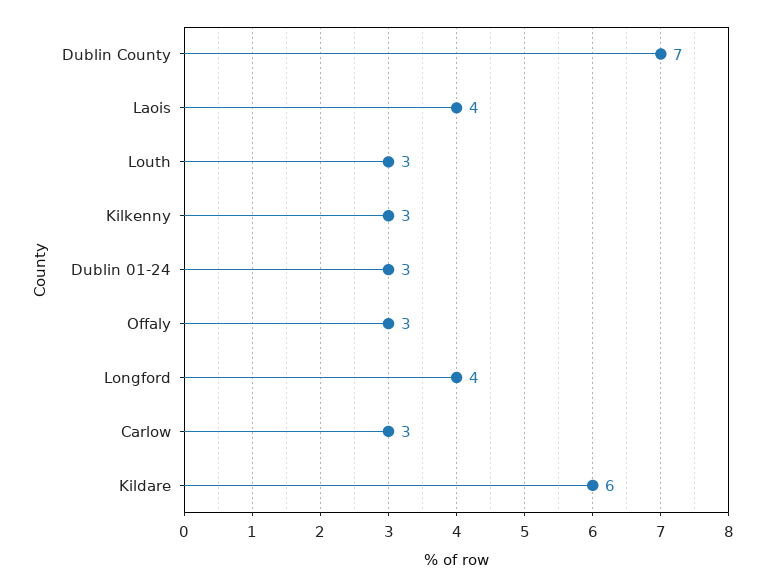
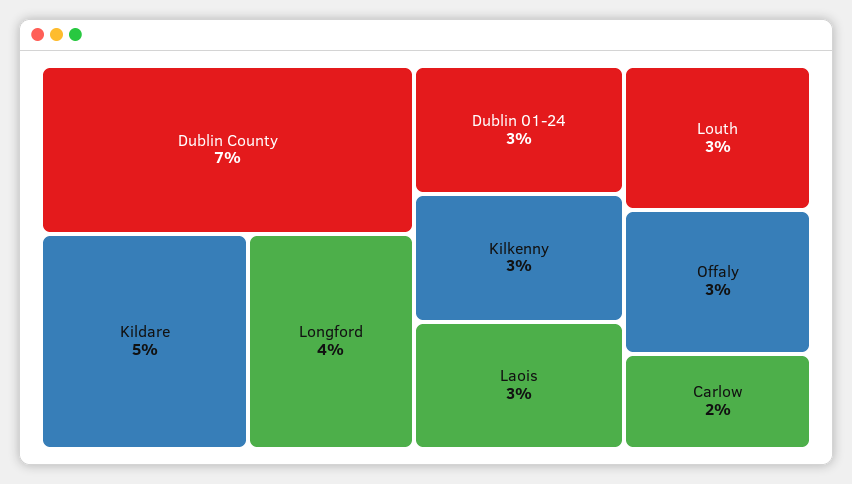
  {
    "Dublin County": 7,
-   "Laois": 4,
+   "Laois": 3,
    "Louth": 3,
    "Kilkenny": 3,
    "Dublin 01-24": 3,
    "Offaly": 3,
    "Longford": 4,
-   "Carlow": 3,
+   "Carlow": 2,
-   "Kildare": 6
+   "Kildare": 5
  }

